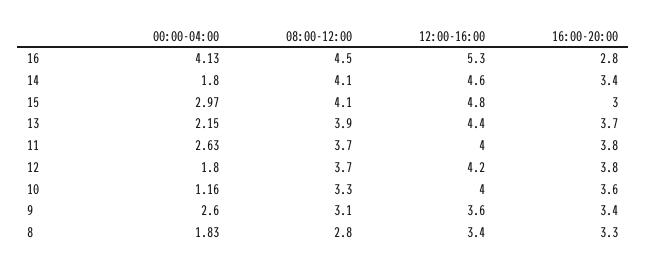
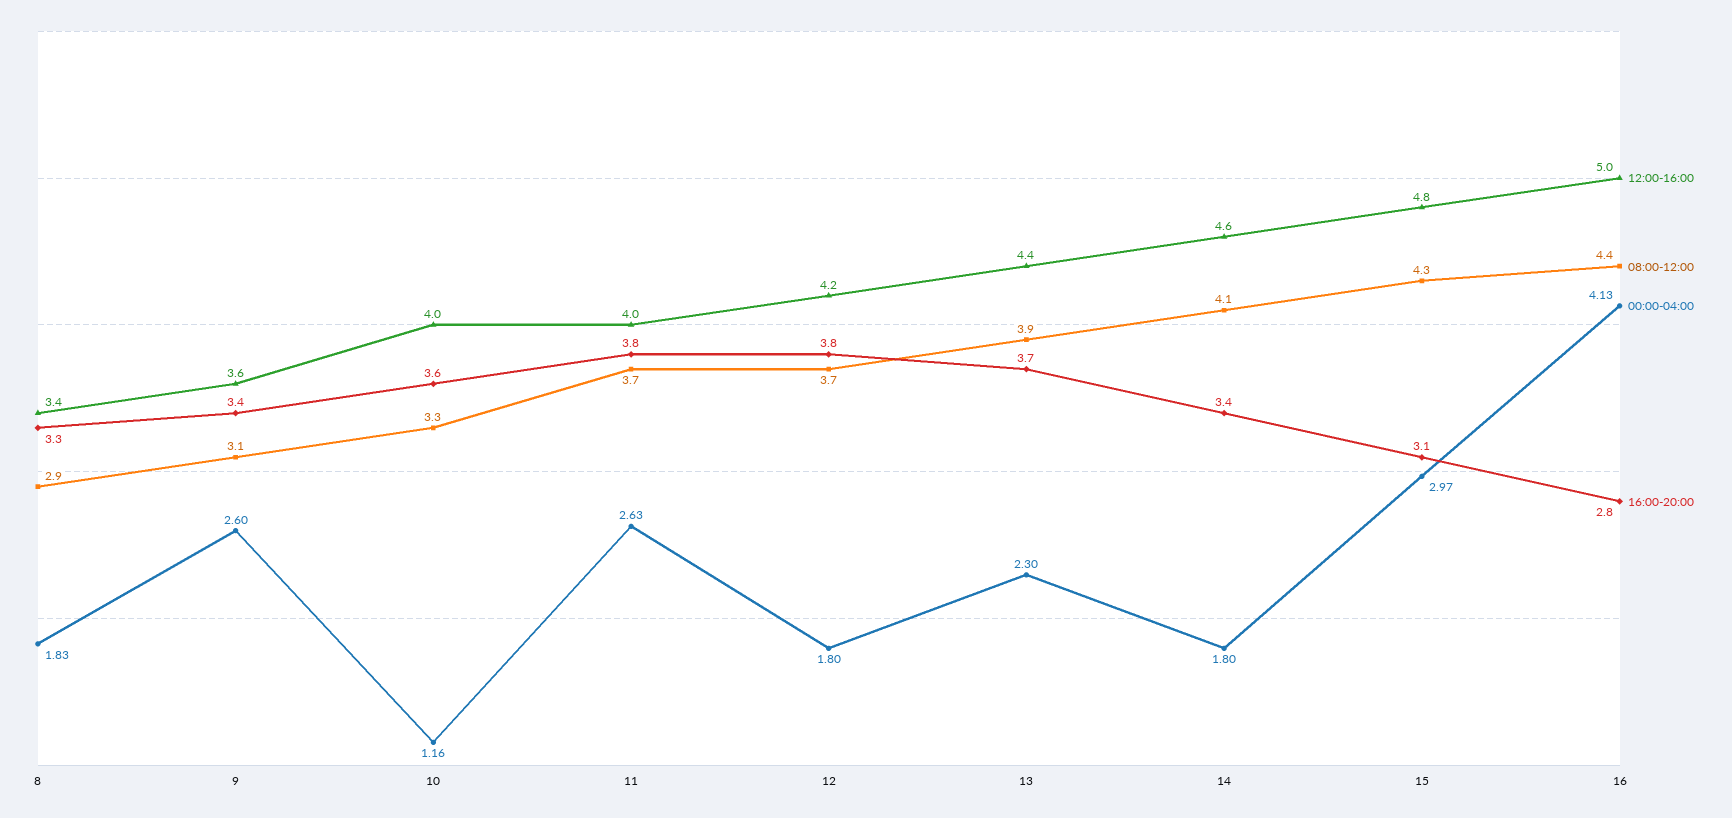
  {
    "00:00-04:00": {
      "16": 4.13,
      "14": 1.8,
      "15": 2.97,
-     "13": 2.15,
+     "13": 2.3,
      "11": 2.63,
      "12": 1.8,
      "10": 1.16,
      "9": 2.6,
      "8": 1.83
    },
    "08:00-12:00": {
-     "16": 4.5,
+     "16": 4.4,
      "14": 4.1,
-     "15": 4.1,
+     "15": 4.3,
      "13": 3.9,
      "11": 3.7,
      "12": 3.7,
      "10": 3.3,
      "9": 3.1,
-     "8": 2.8
+     "8": 2.9
    },
    "12:00-16:00": {
-     "16": 5.3,
+     "16": 5,
      "14": 4.6,
      "15": 4.8,
      "13": 4.4,
      "11": 4,
      "12": 4.2,
      "10": 4,
      "9": 3.6,
      "8": 3.4
    },
    "16:00-20:00": {
      "16": 2.8,
      "14": 3.4,
-     "15": 3,
+     "15": 3.1,
      "13": 3.7,
      "11": 3.8,
      "12": 3.8,
      "10": 3.6,
      "9": 3.4,
      "8": 3.3
    }
  }

